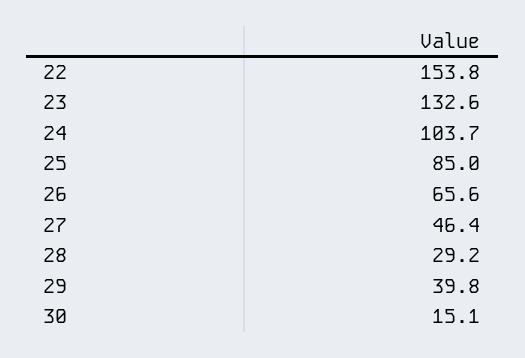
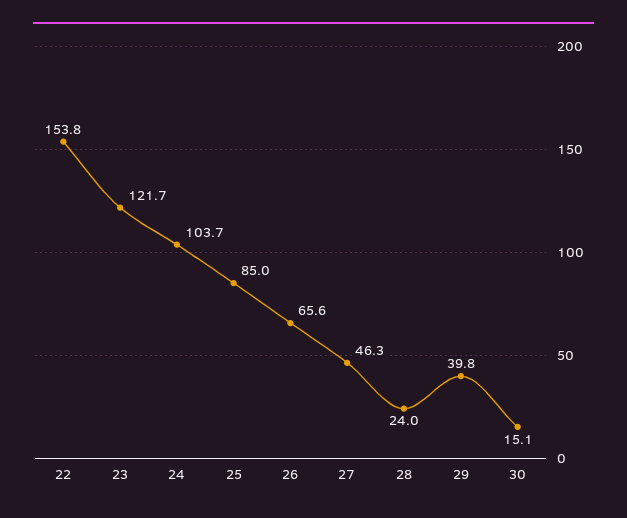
  {
    "22": 153.8,
-   "23": 132.6,
+   "23": 121.7,
    "24": 103.7,
    "25": 85,
    "26": 65.6,
-   "27": 46.4,
+   "27": 46.3,
-   "28": 29.2,
+   "28": 24,
    "29": 39.8,
    "30": 15.1
  }

